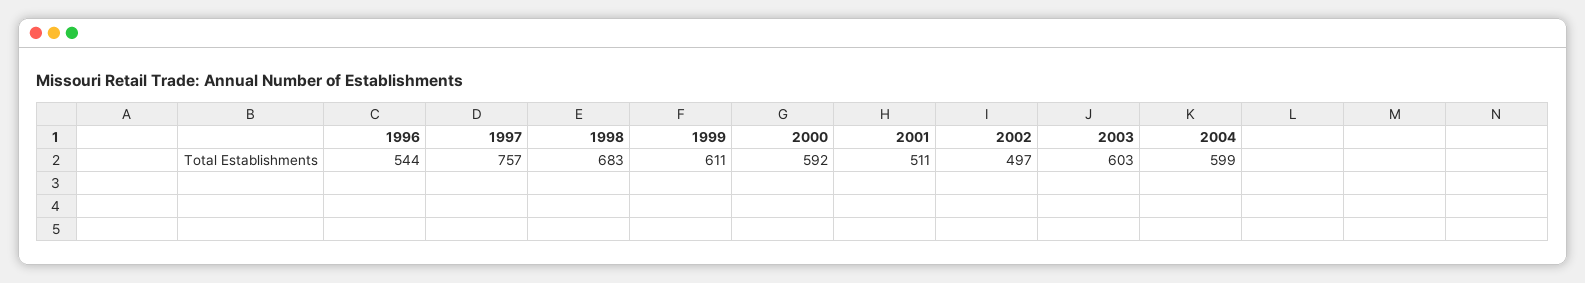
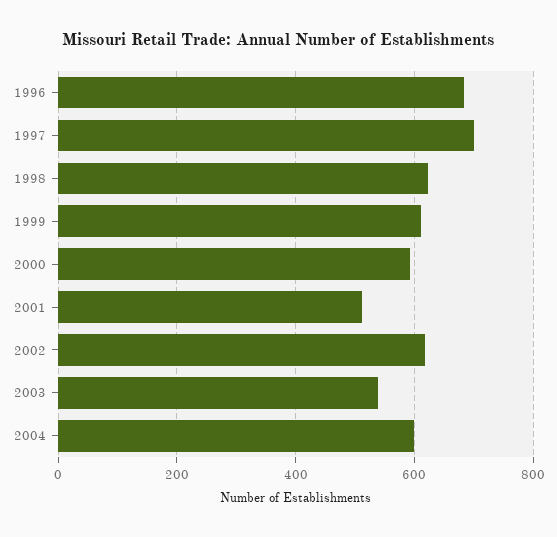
  {
-   "1996": 544,
+   "1996": 680,
-   "1997": 757,
+   "1997": 700,
-   "1998": 683,
+   "1998": 620,
    "1999": 611,
    "2000": 592,
    "2001": 511,
-   "2002": 497,
+   "2002": 620,
-   "2003": 603,
+   "2003": 540,
    "2004": 599
  }

